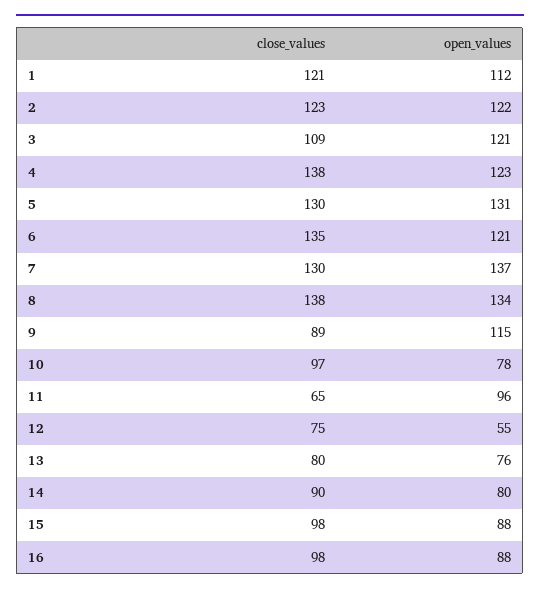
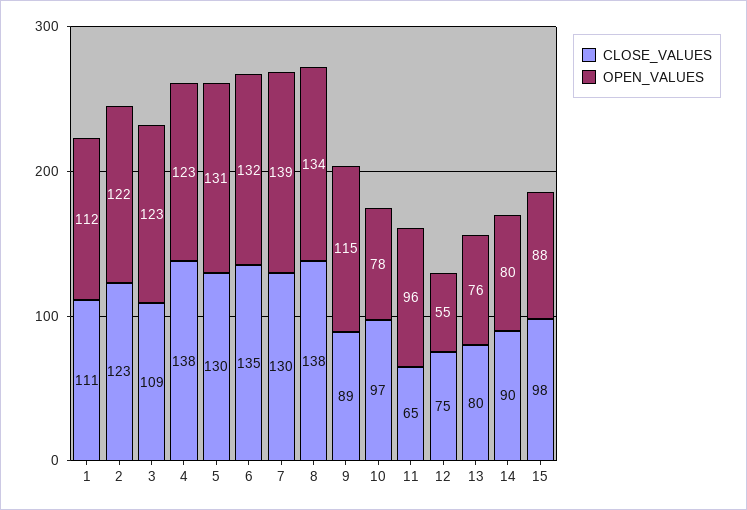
  {
    "close_values": {
-     "1": 121,
+     "1": 111,
      "2": 123,
      "3": 109,
      "4": 138,
      "5": 130,
      "6": 135,
      "7": 130,
      "8": 138,
      "9": 89,
      "10": 97,
      "11": 65,
      "12": 75,
      "13": 80,
      "14": 90,
-     "15": 98,
+     "15": 98
-     "16": 98
    },
    "open_values": {
      "1": 112,
      "2": 122,
-     "3": 121,
+     "3": 123,
      "4": 123,
      "5": 131,
-     "6": 121,
+     "6": 132,
-     "7": 137,
+     "7": 139,
      "8": 134,
      "9": 115,
      "10": 78,
      "11": 96,
      "12": 55,
      "13": 76,
      "14": 80,
-     "15": 88,
+     "15": 88
-     "16": 88
    }
  }

